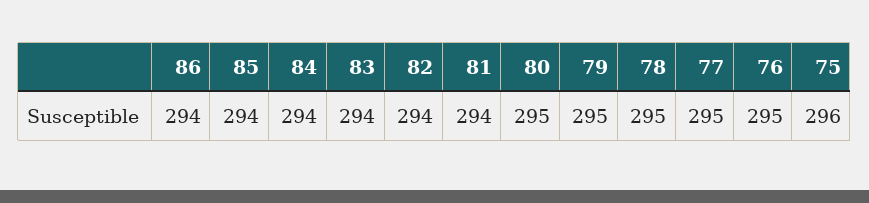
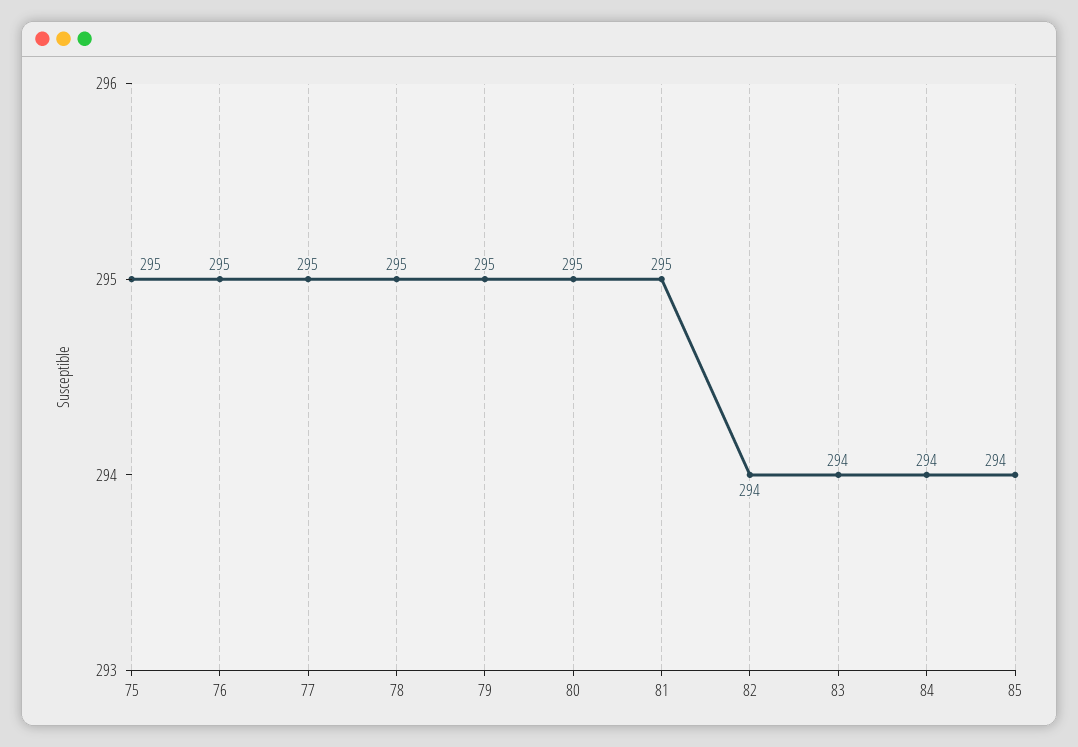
  {
-   "86": 294,
    "85": 294,
    "84": 294,
    "83": 294,
    "82": 294,
-   "81": 294,
+   "81": 295,
    "80": 295,
    "79": 295,
    "78": 295,
    "77": 295,
    "76": 295,
-   "75": 296
+   "75": 295
  }

